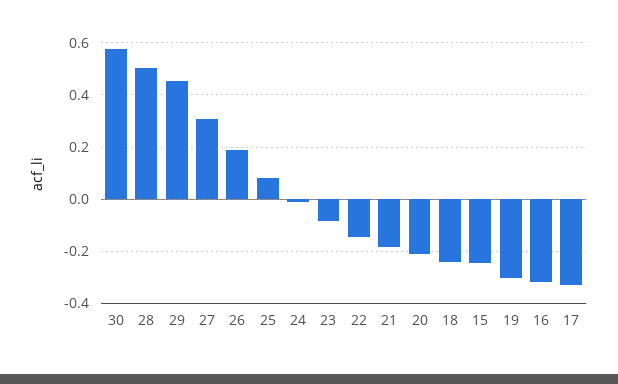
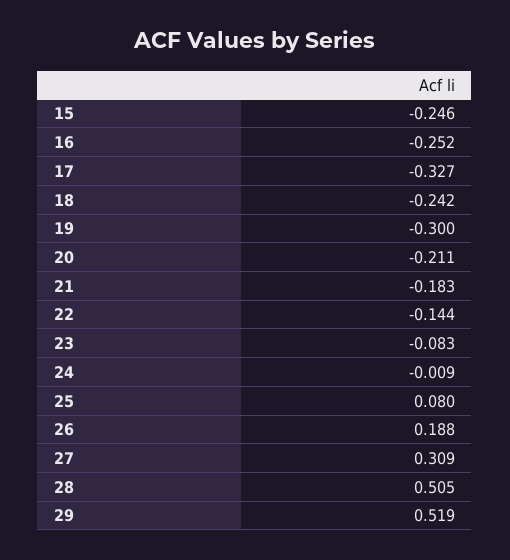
  {
-   "30": 0.575,
    "28": 0.505,
-   "29": 0.45,
+   "29": 0.519,
    "27": 0.309,
    "26": 0.188,
    "25": 0.08,
    "24": -0.009,
    "23": -0.083,
    "22": -0.144,
    "21": -0.183,
    "20": -0.211,
    "18": -0.242,
    "15": -0.246,
    "19": -0.3,
-   "16": -0.325,
+   "16": -0.252,
    "17": -0.327
  }

